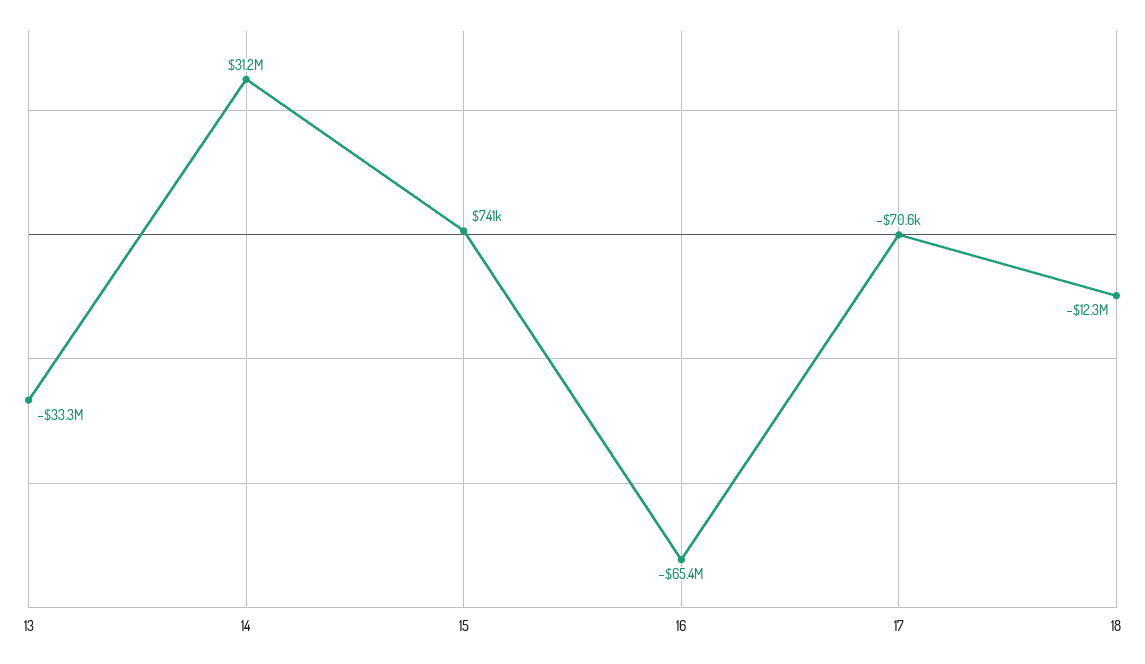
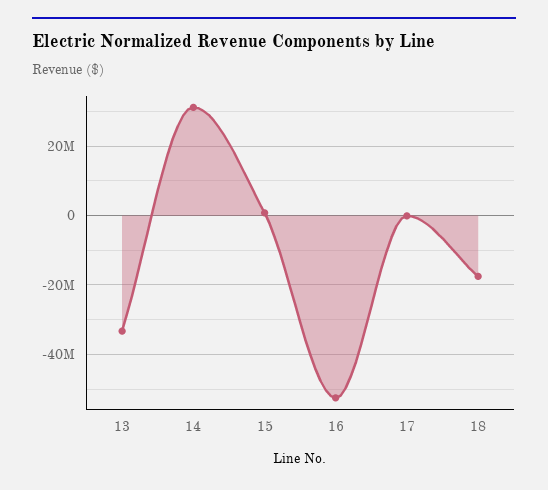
  {
    "13": -33300000,
    "14": 31200000,
    "15": 741000,
-   "16": -65400000,
+   "16": -52000000,
    "17": -70600,
-   "18": -12300000
+   "18": -18000000
  }

